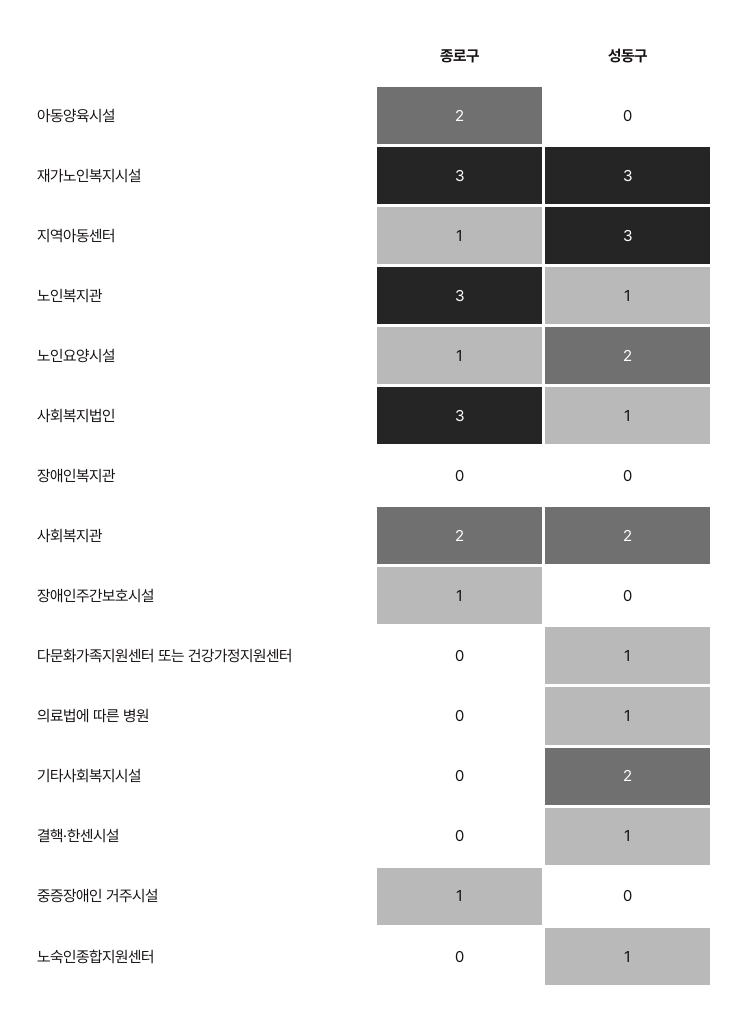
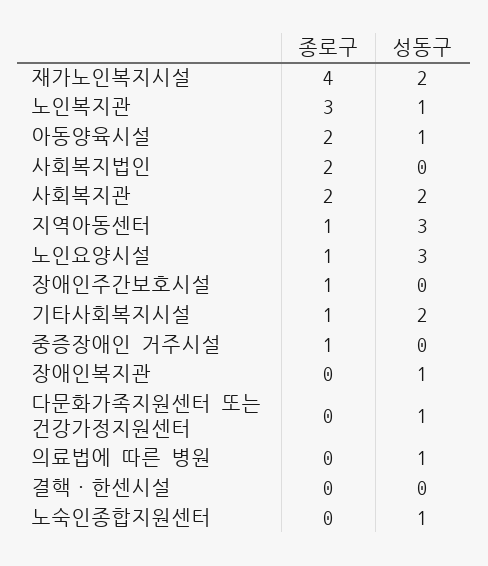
  {
    "종로구": {
      "아동양육시설": 2,
-     "재가노인복지시설": 3,
+     "재가노인복지시설": 4,
      "지역아동센터": 1,
      "노인복지관": 3,
      "노인요양시설": 1,
-     "사회복지법인": 3,
+     "사회복지법인": 2,
      "장애인복지관": 0,
      "사회복지관": 2,
      "장애인주간보호시설": 1,
      "다문화가족지원센터 또는 건강가정지원센터": 0,
      "의료법에 따른 병원": 0,
-     "기타사회복지시설": 0,
+     "기타사회복지시설": 1,
      "결핵·한센시설": 0,
      "중증장애인 거주시설": 1,
      "노숙인종합지원센터": 0
    },
    "성동구": {
-     "아동양육시설": 0,
+     "아동양육시설": 1,
-     "재가노인복지시설": 3,
+     "재가노인복지시설": 2,
      "지역아동센터": 3,
      "노인복지관": 1,
-     "노인요양시설": 2,
+     "노인요양시설": 3,
-     "사회복지법인": 1,
+     "사회복지법인": 0,
-     "장애인복지관": 0,
+     "장애인복지관": 1,
      "사회복지관": 2,
      "장애인주간보호시설": 0,
      "다문화가족지원센터 또는 건강가정지원센터": 1,
      "의료법에 따른 병원": 1,
      "기타사회복지시설": 2,
-     "결핵·한센시설": 1,
+     "결핵·한센시설": 0,
      "중증장애인 거주시설": 0,
      "노숙인종합지원센터": 1
    }
  }

